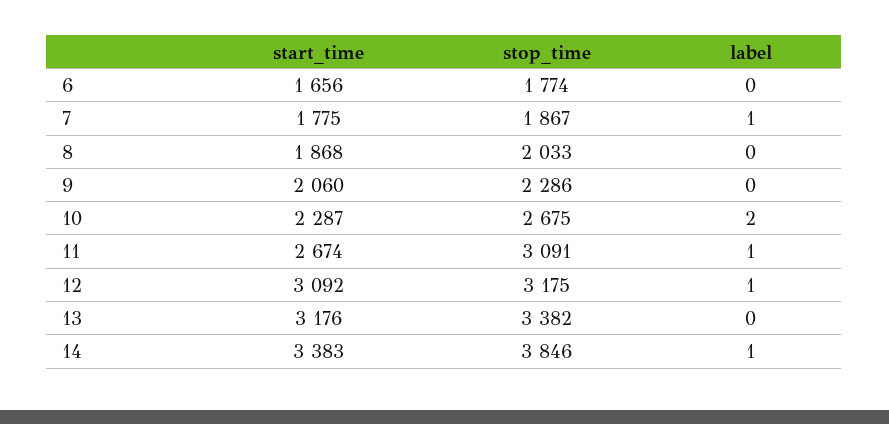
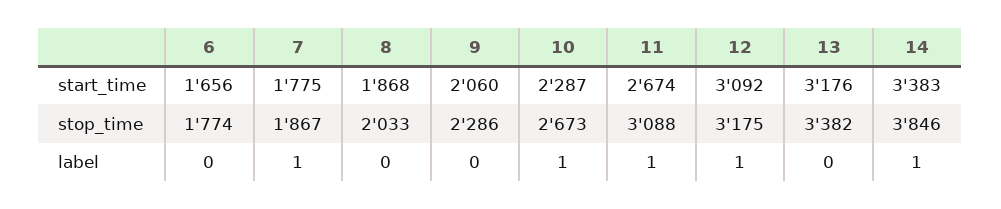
  {
    "start_time": {
      "6": 1656,
      "7": 1775,
      "8": 1868,
      "9": 2060,
      "10": 2287,
      "11": 2674,
      "12": 3092,
      "13": 3176,
      "14": 3383
    },
    "stop_time": {
      "6": 1774,
      "7": 1867,
      "8": 2033,
      "9": 2286,
-     "10": 2675,
+     "10": 2673,
-     "11": 3091,
+     "11": 3088,
      "12": 3175,
      "13": 3382,
      "14": 3846
    },
    "label": {
      "6": 0,
      "7": 1,
      "8": 0,
      "9": 0,
-     "10": 2,
+     "10": 1,
      "11": 1,
      "12": 1,
      "13": 0,
      "14": 1
    }
  }

